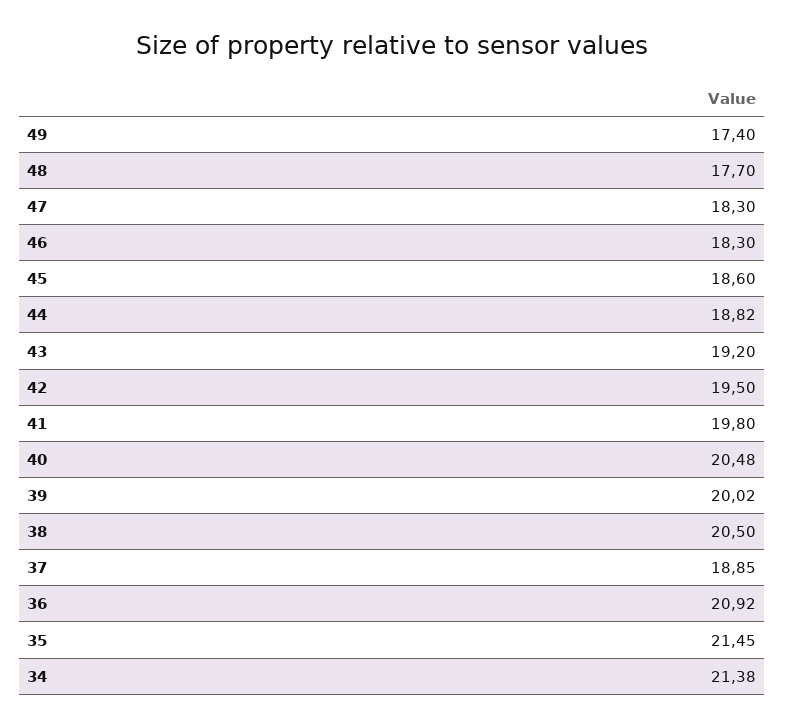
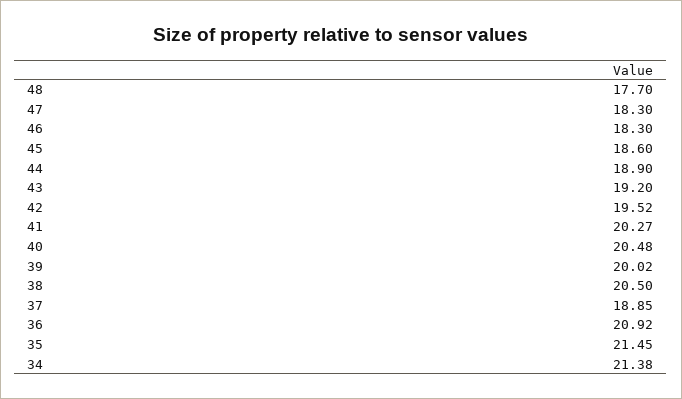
  {
-   "49": 17.4,
    "48": 17.7,
    "47": 18.3,
    "46": 18.3,
    "45": 18.6,
-   "44": 18.82,
+   "44": 18.9,
    "43": 19.2,
-   "42": 19.5,
+   "42": 19.52,
-   "41": 19.8,
+   "41": 20.27,
    "40": 20.48,
    "39": 20.02,
    "38": 20.5,
    "37": 18.85,
    "36": 20.92,
    "35": 21.45,
    "34": 21.38
  }

